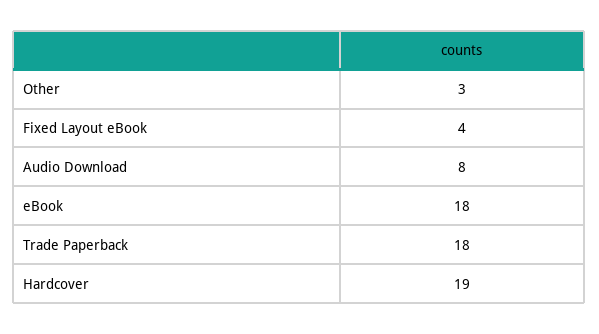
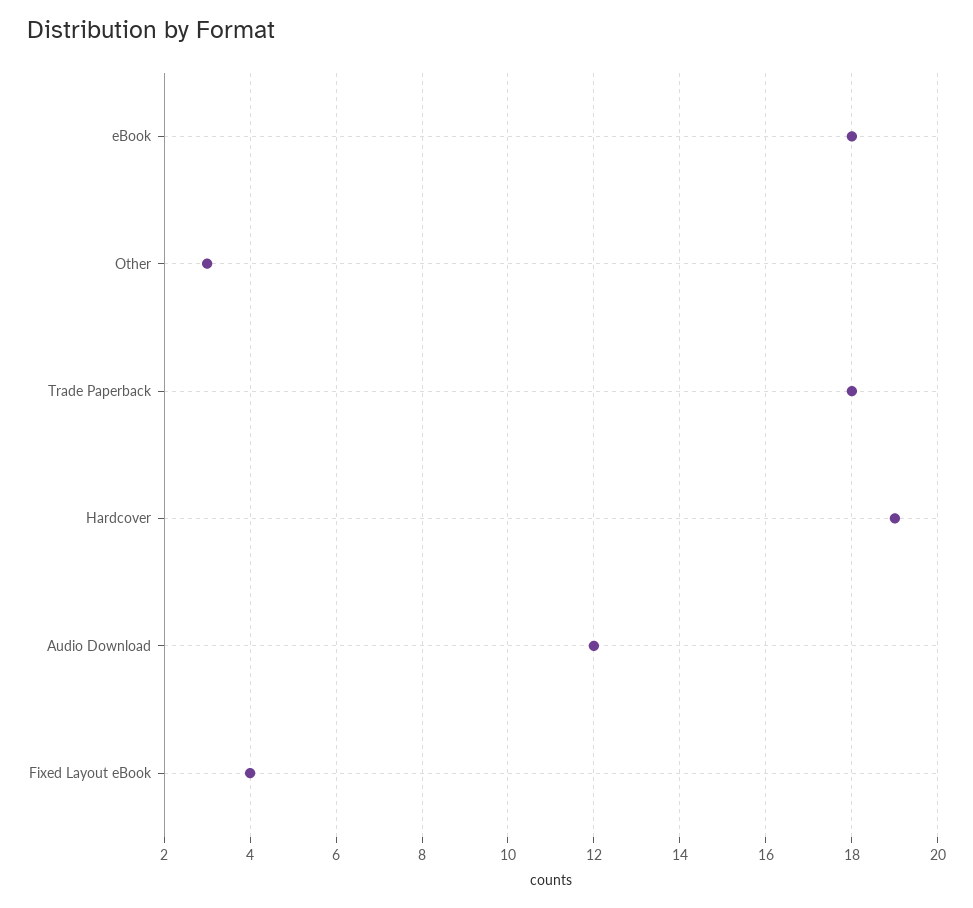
  {
    "Other": 3,
    "Fixed Layout eBook": 4,
-   "Audio Download": 8,
+   "Audio Download": 12,
    "eBook": 18,
    "Trade Paperback": 18,
    "Hardcover": 19
  }

